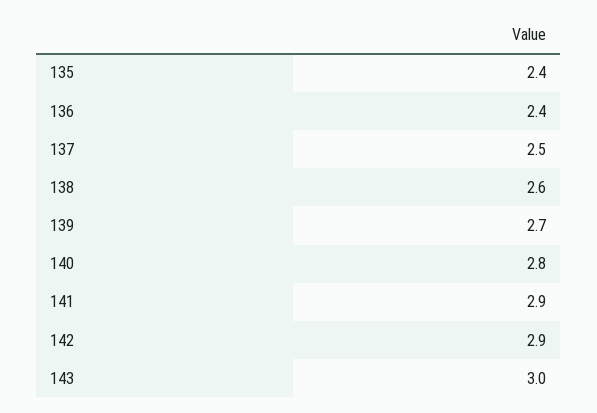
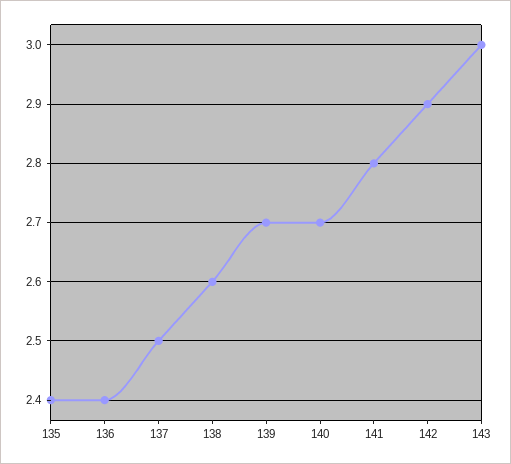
  {
    "135": 2.4,
    "136": 2.4,
    "137": 2.5,
    "138": 2.6,
    "139": 2.7,
-   "140": 2.8,
+   "140": 2.7,
-   "141": 2.9,
+   "141": 2.8,
    "142": 2.9,
    "143": 3
  }

